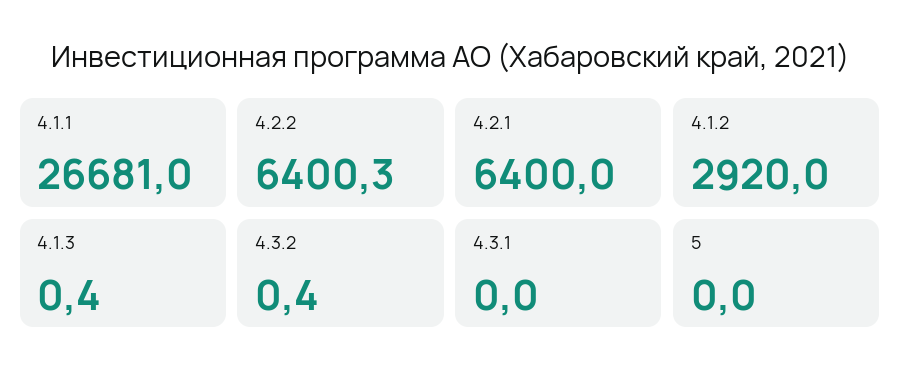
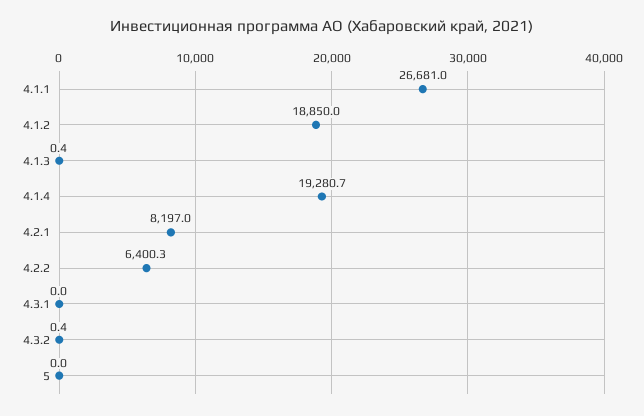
  {
    "4.1.1": 26681,
    "4.2.2": 6400.3,
-   "4.2.1": 6400,
+   "4.2.1": 8197,
-   "4.1.2": 2920,
+   "4.1.2": 18850,
    "4.1.3": 0.4,
    "4.3.2": 0.4,
    "4.3.1": 0,
-   "5": 0
+   "5": 0,
+   "4.1.4": 19280.7
  }

